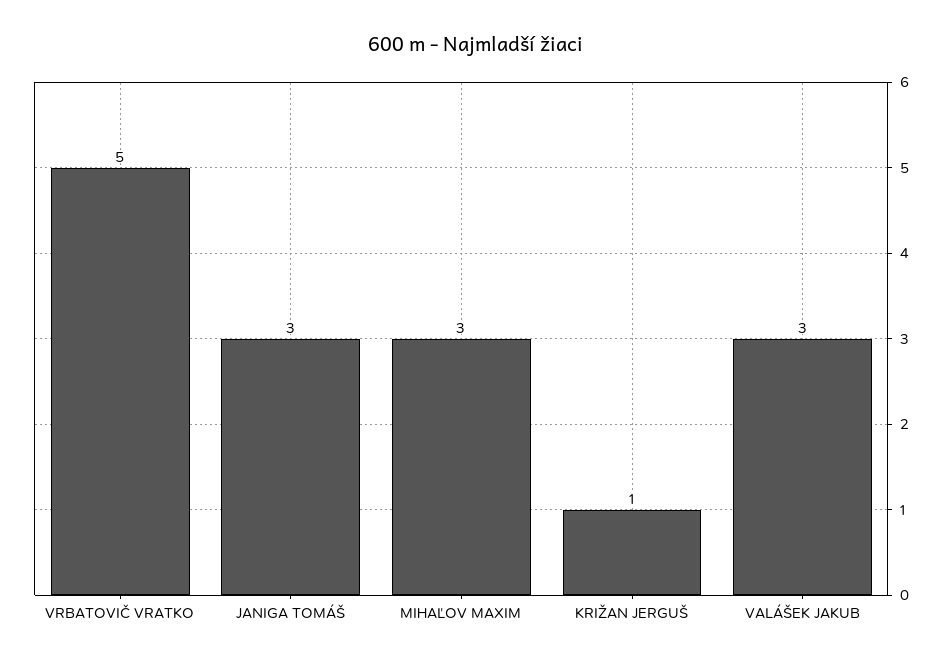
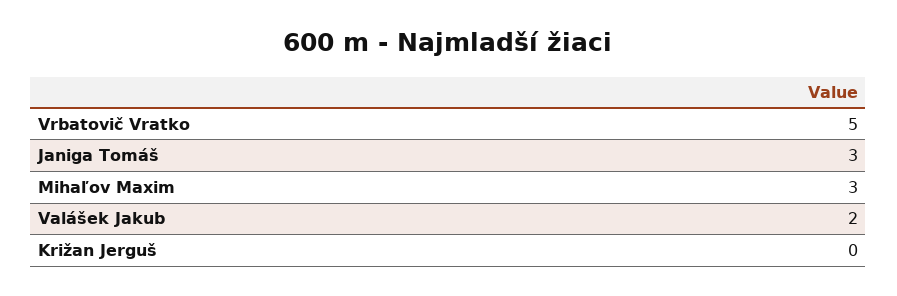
  {
    "VRBATOVIČ VRATKO": 5,
    "JANIGA TOMÁŠ": 3,
    "MIHAĽOV MAXIM": 3,
-   "KRIŽAN JERGUŠ": 1,
+   "KRIŽAN JERGUŠ": 0,
-   "VALÁŠEK JAKUB": 3
+   "VALÁŠEK JAKUB": 2
  }

